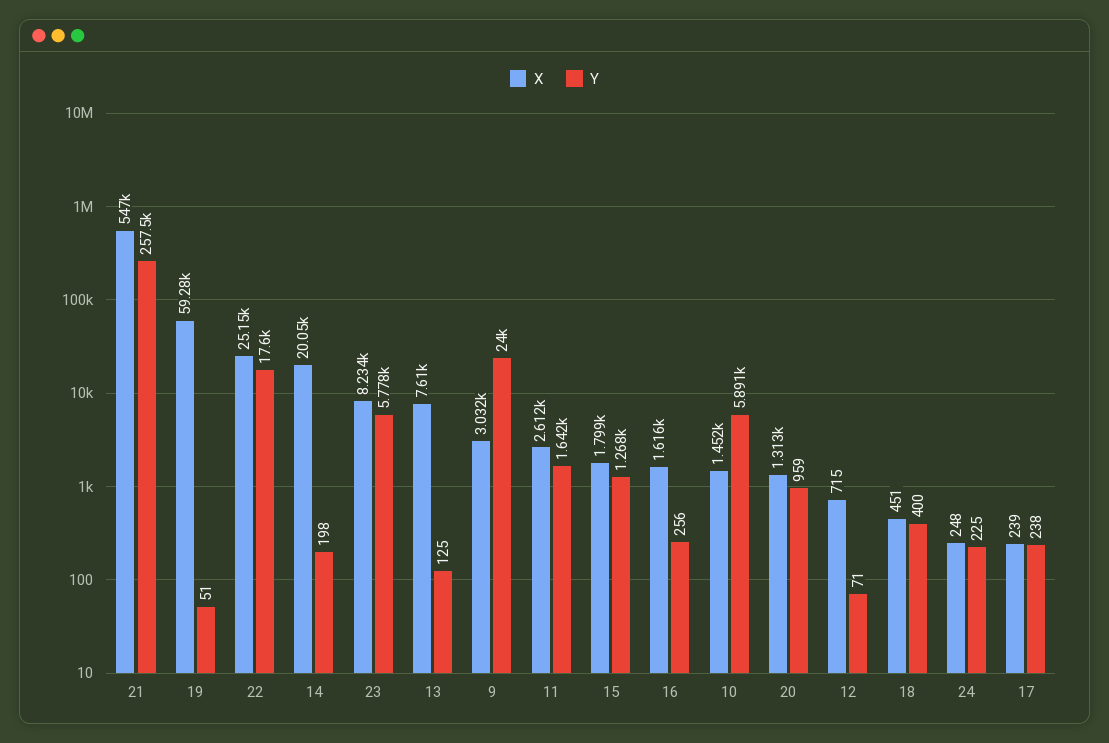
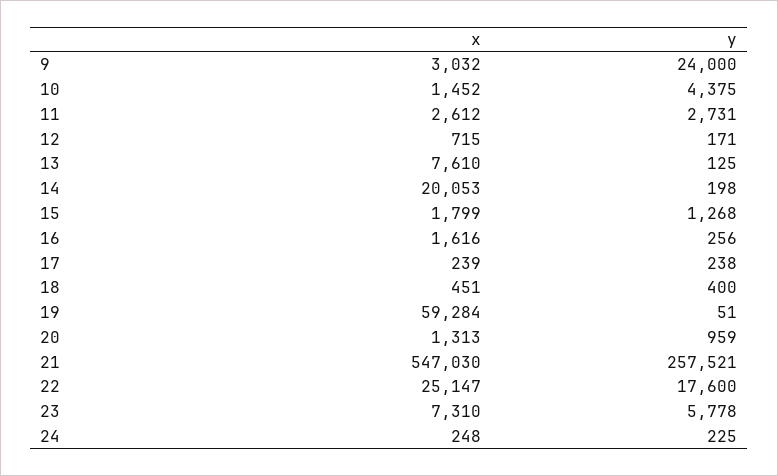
  {
    "X": {
      "21": 547030,
      "19": 59284,
      "22": 25147,
      "14": 20053,
-     "23": 8234,
+     "23": 7310,
      "13": 7610,
      "9": 3032,
      "11": 2612,
      "15": 1799,
      "16": 1616,
      "10": 1452,
      "20": 1313,
      "12": 715,
      "18": 451,
      "24": 248,
      "17": 239
    },
    "Y": {
      "21": 257521,
      "19": 51,
      "22": 17600,
      "14": 198,
      "23": 5778,
      "13": 125,
      "9": 24000,
-     "11": 1642,
+     "11": 2731,
      "15": 1268,
      "16": 256,
-     "10": 5891,
+     "10": 4375,
      "20": 959,
-     "12": 71,
+     "12": 171,
      "18": 400,
      "24": 225,
      "17": 238
    }
  }

